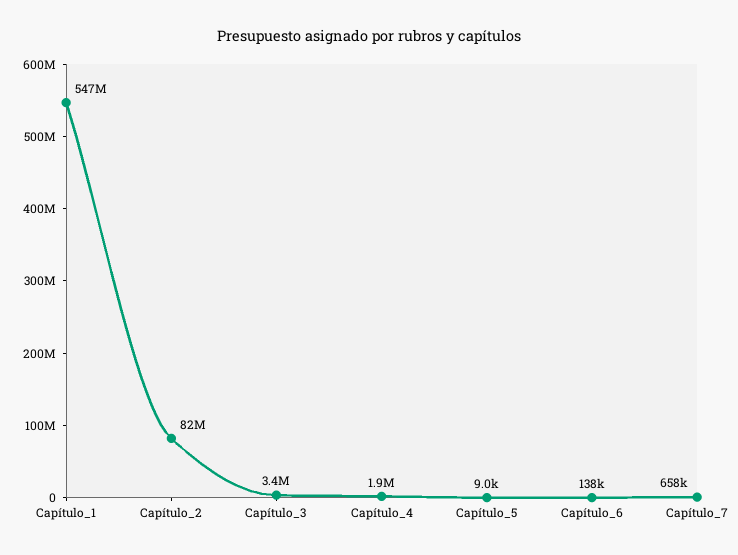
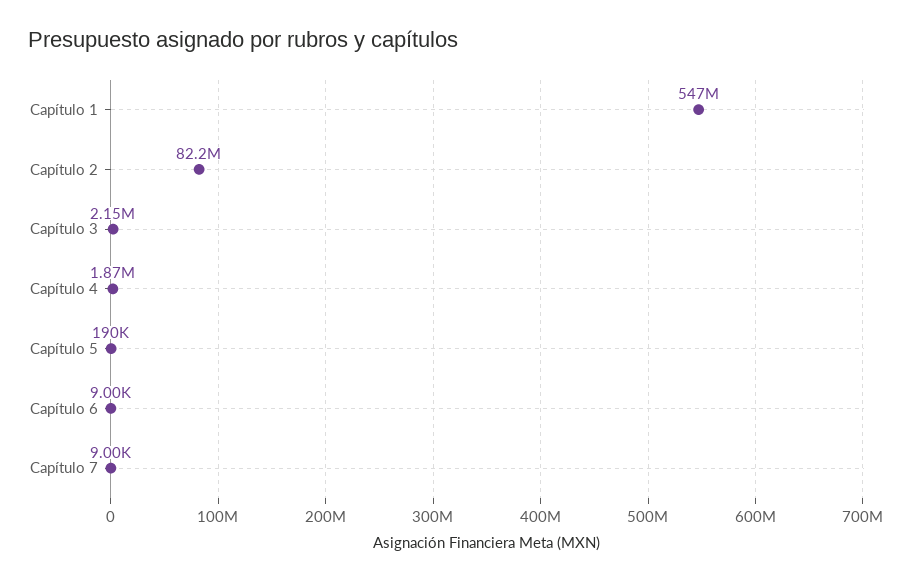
  {
    "Capítulo_1": 547000000,
    "Capítulo_2": 82200000,
-   "Capítulo_3": 3400000,
+   "Capítulo_3": 2150000,
    "Capítulo_4": 1870000,
-   "Capítulo_5": 9000,
+   "Capítulo_5": 190000,
-   "Capítulo_6": 138000,
+   "Capítulo_6": 9000,
-   "Capítulo_7": 658000
+   "Capítulo_7": 9000
  }

